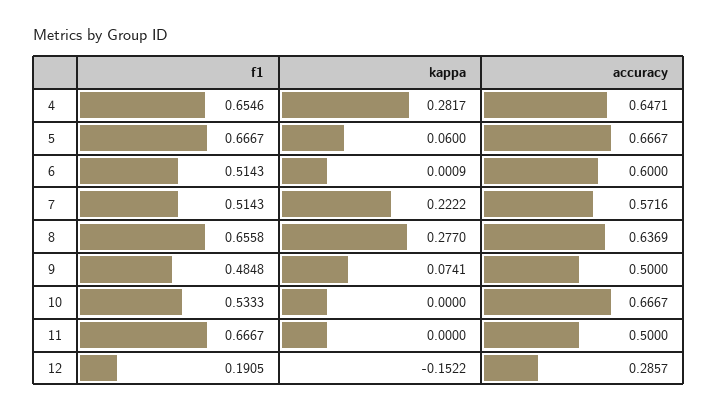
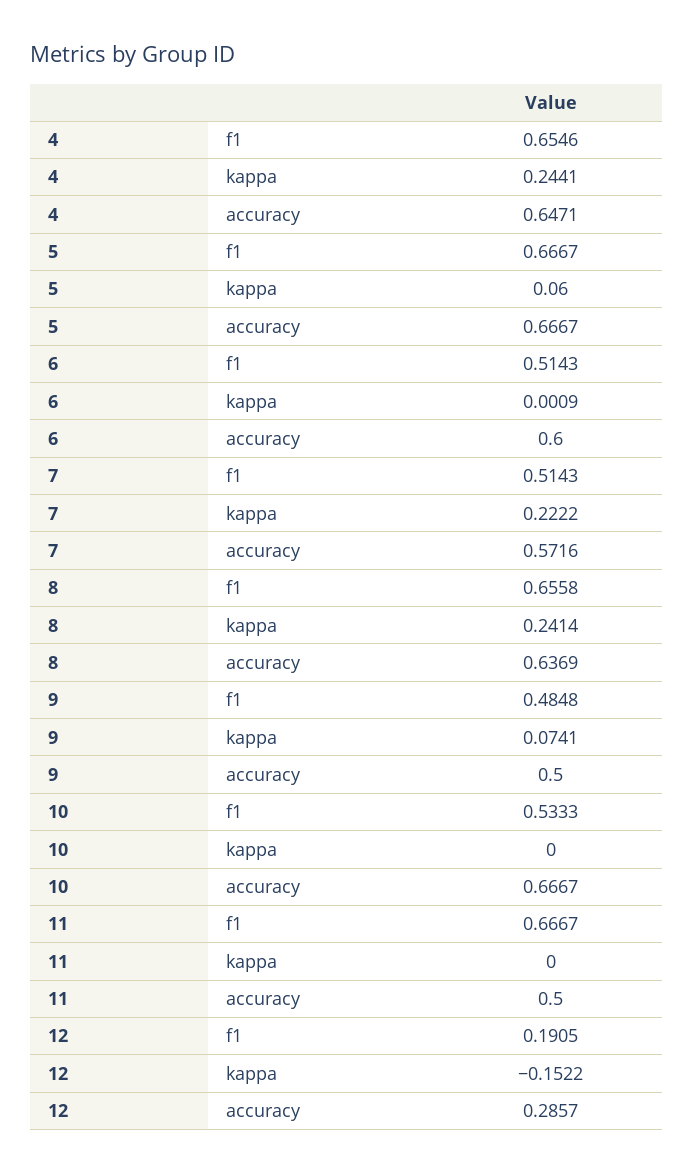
  {
    "f1": {
      "4": 0.6546,
      "5": 0.6667,
      "6": 0.5143,
      "7": 0.5143,
      "8": 0.6558,
      "9": 0.4848,
      "10": 0.5333,
      "11": 0.6667,
      "12": 0.1905
    },
    "kappa": {
-     "4": 0.2817,
+     "4": 0.2441,
      "5": 0.06,
      "6": 0.0009,
      "7": 0.2222,
-     "8": 0.277,
+     "8": 0.2414,
      "9": 0.0741,
      "10": 0,
      "11": 0,
      "12": -0.1522
    },
    "accuracy": {
      "4": 0.6471,
      "5": 0.6667,
      "6": 0.6,
      "7": 0.5716,
      "8": 0.6369,
      "9": 0.5,
      "10": 0.6667,
      "11": 0.5,
      "12": 0.2857
    }
  }

